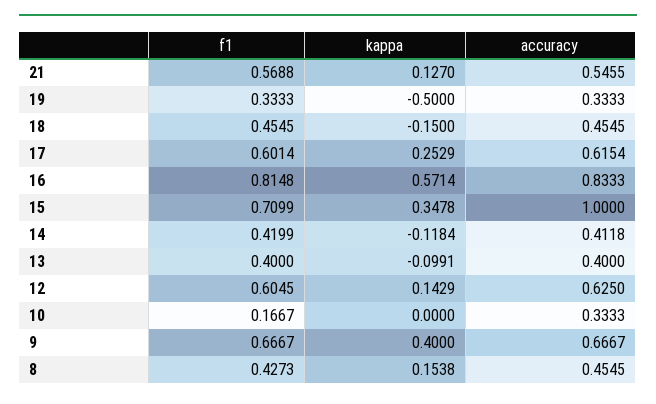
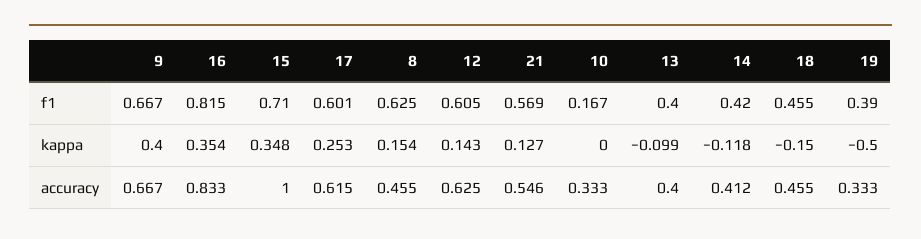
  {
    "f1": {
      "21": 0.5688,
-     "19": 0.3333,
+     "19": 0.39,
      "18": 0.4545,
      "17": 0.6014,
      "16": 0.8148,
      "15": 0.7099,
      "14": 0.4199,
      "13": 0.4,
      "12": 0.6045,
      "10": 0.1667,
      "9": 0.6667,
-     "8": 0.4273
+     "8": 0.625
    },
    "kappa": {
      "21": 0.127,
      "19": -0.5,
      "18": -0.15,
      "17": 0.2529,
-     "16": 0.5714,
+     "16": 0.354,
      "15": 0.3478,
      "14": -0.1184,
      "13": -0.0991,
      "12": 0.1429,
      "10": 0,
      "9": 0.4,
      "8": 0.1538
    },
    "accuracy": {
      "21": 0.5455,
      "19": 0.3333,
      "18": 0.4545,
      "17": 0.6154,
      "16": 0.8333,
      "15": 1,
      "14": 0.4118,
      "13": 0.4,
      "12": 0.625,
      "10": 0.3333,
      "9": 0.6667,
      "8": 0.4545
    }
  }

